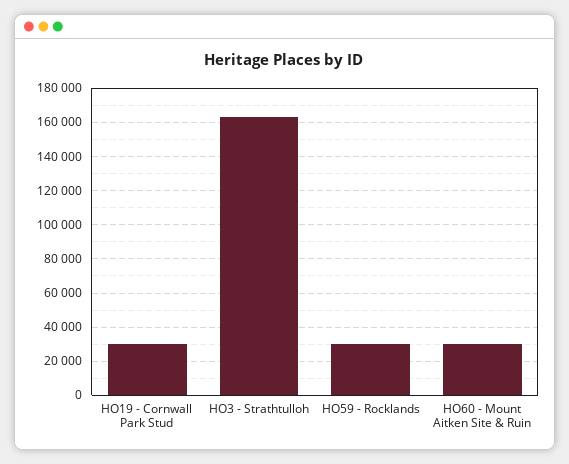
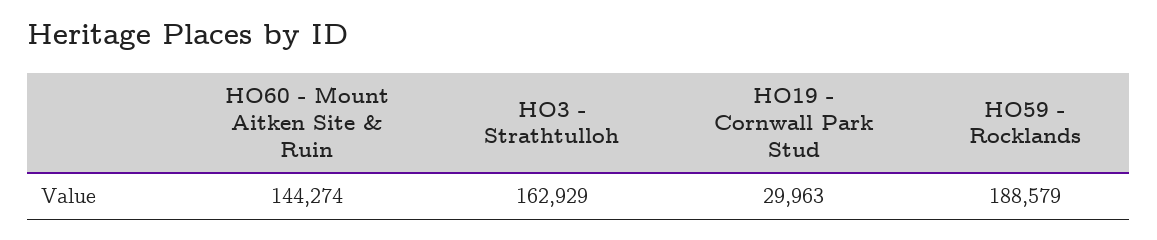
  {
    "HO19 - Cornwall Park Stud": 29963,
    "HO3 - Strathtulloh": 162929,
-   "HO59 - Rocklands": 30000,
+   "HO59 - Rocklands": 188579,
-   "HO60 - Mount Aitken Site & Ruin": 30000
+   "HO60 - Mount Aitken Site & Ruin": 144274
  }

